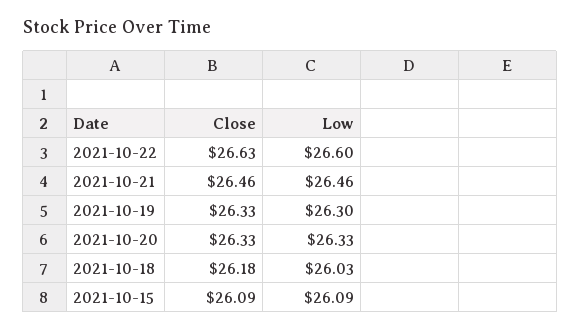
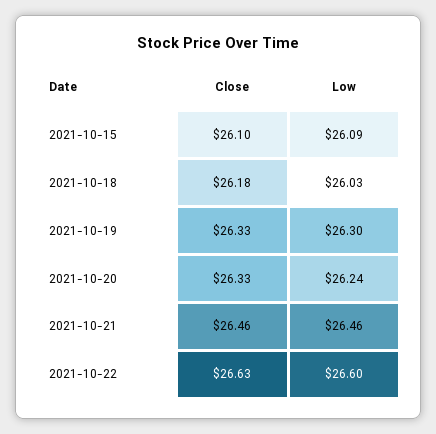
  {
    "Close": {
      "2021-10-22": 26.63,
      "2021-10-21": 26.46,
      "2021-10-19": 26.33,
      "2021-10-20": 26.33,
      "2021-10-18": 26.18,
-     "2021-10-15": 26.09
+     "2021-10-15": 26.1
    },
    "Low": {
      "2021-10-22": 26.6,
      "2021-10-21": 26.46,
      "2021-10-19": 26.3,
-     "2021-10-20": 26.33,
+     "2021-10-20": 26.24,
      "2021-10-18": 26.03,
      "2021-10-15": 26.09
    }
  }

